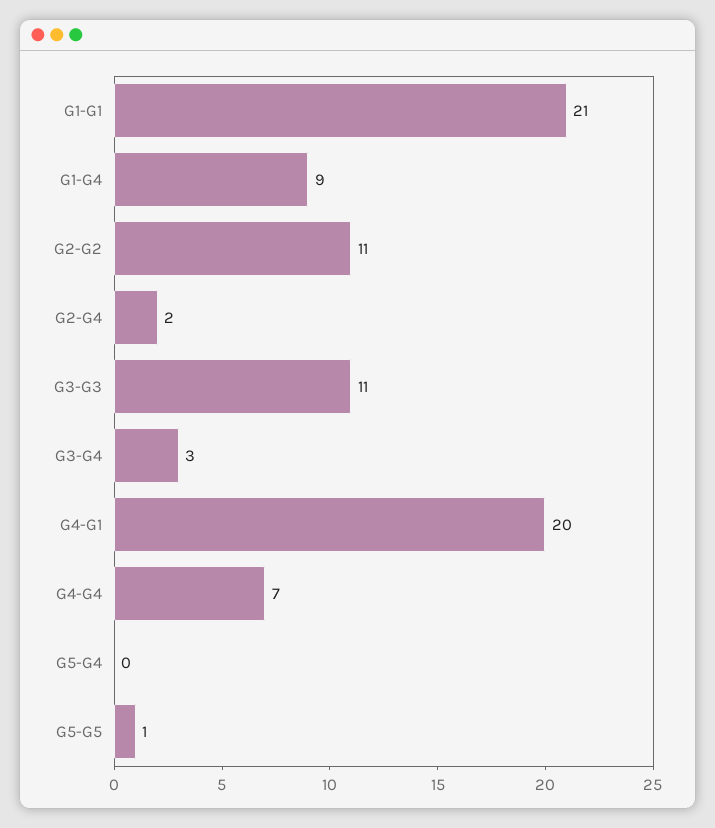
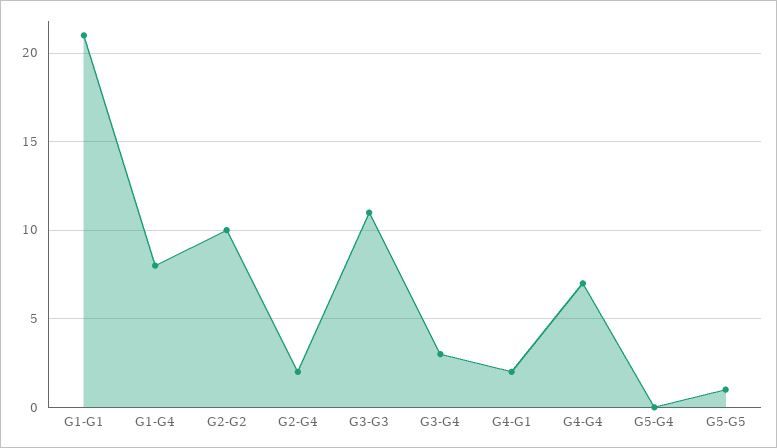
  {
    "G1-G1": 21,
-   "G1-G4": 9,
+   "G1-G4": 8,
-   "G2-G2": 11,
+   "G2-G2": 10,
    "G2-G4": 2,
    "G3-G3": 11,
    "G3-G4": 3,
-   "G4-G1": 20,
+   "G4-G1": 2,
    "G4-G4": 7,
    "G5-G4": 0,
    "G5-G5": 1
  }

